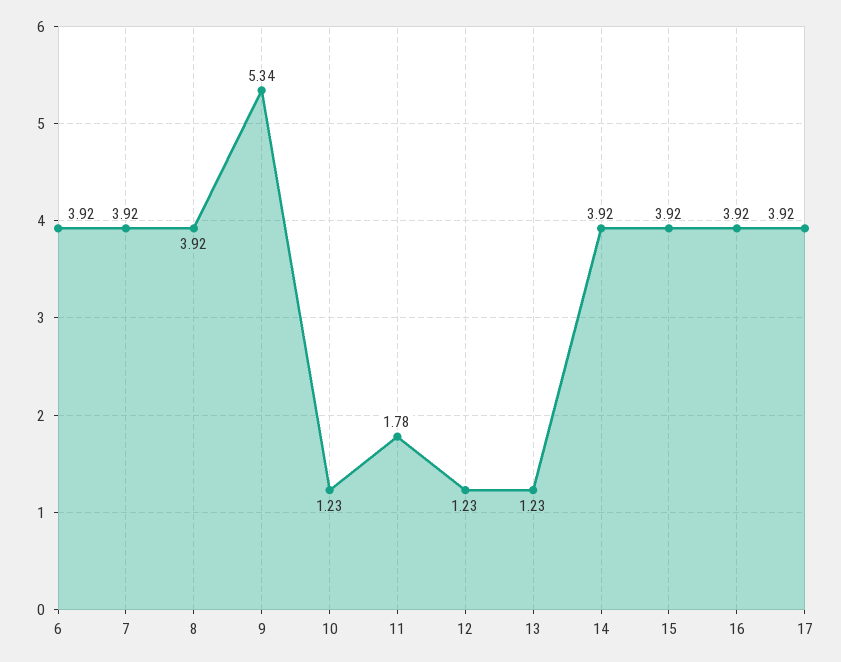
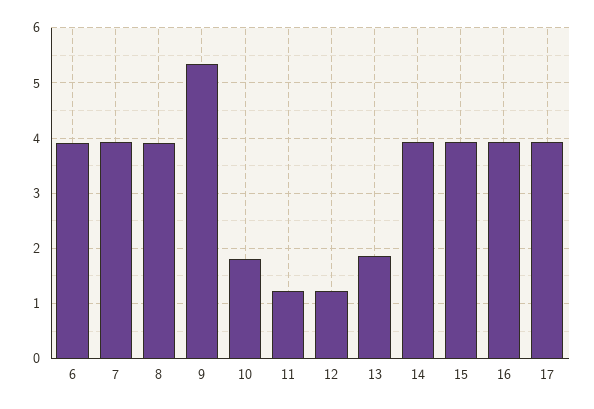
  {
    "6": 3.92,
    "7": 3.92,
    "8": 3.92,
    "9": 5.34,
-   "10": 1.23,
+   "10": 1.8,
-   "11": 1.78,
+   "11": 1.2,
    "12": 1.23,
-   "13": 1.23,
+   "13": 1.8,
    "14": 3.92,
    "15": 3.92,
    "16": 3.92,
    "17": 3.92
  }

